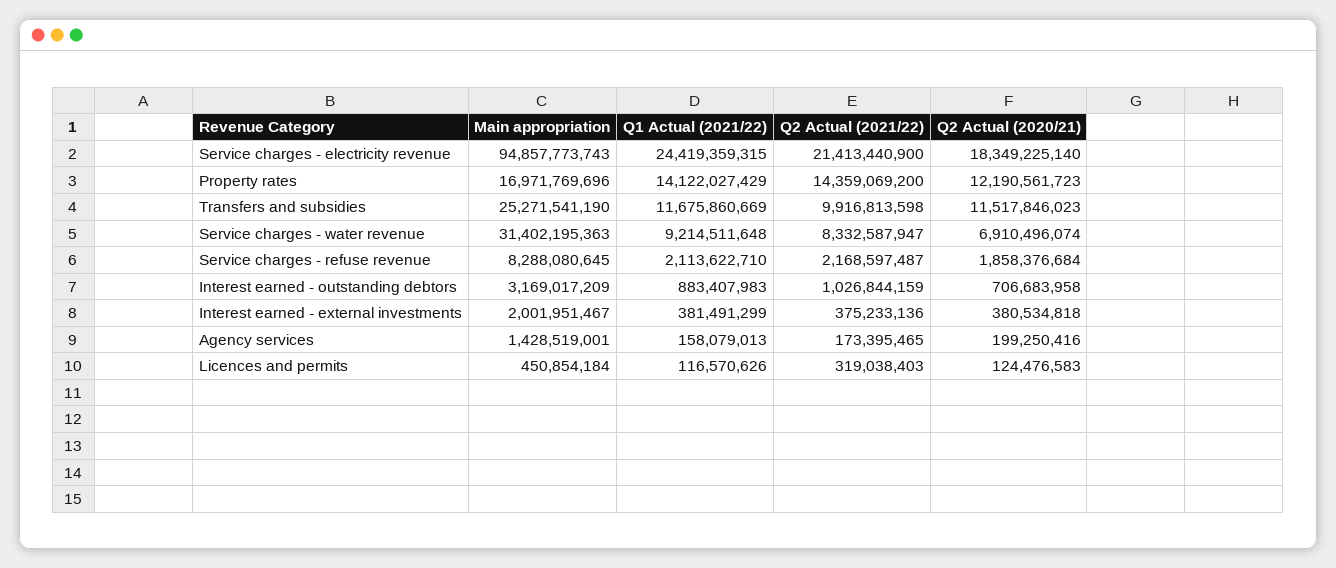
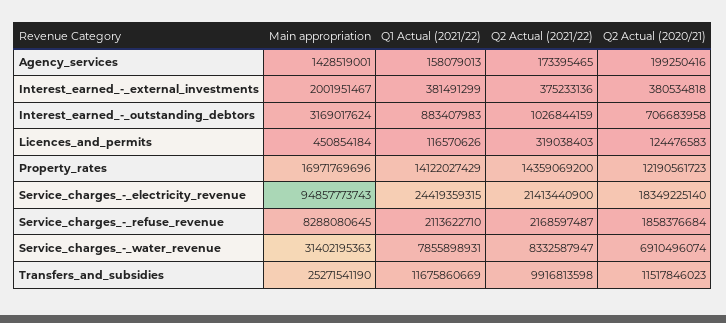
  {
    "Main appropriation": {
      "Service charges - electricity revenue": 94857773743,
      "Property rates": 16971769696,
      "Transfers and subsidies": 25271541190,
      "Service charges - water revenue": 31402195363,
      "Service charges - refuse revenue": 8288080645,
-     "Interest earned - outstanding debtors": 3169017209,
+     "Interest earned - outstanding debtors": 3169017624,
      "Interest earned - external investments": 2001951467,
      "Agency services": 1428519001,
      "Licences and permits": 450854184
    },
    "Q1 Actual (2021/22)": {
      "Service charges - electricity revenue": 24419359315,
      "Property rates": 14122027429,
      "Transfers and subsidies": 11675860669,
-     "Service charges - water revenue": 9214511648,
+     "Service charges - water revenue": 7855898931,
      "Service charges - refuse revenue": 2113622710,
      "Interest earned - outstanding debtors": 883407983,
      "Interest earned - external investments": 381491299,
      "Agency services": 158079013,
      "Licences and permits": 116570626
    },
    "Q2 Actual (2021/22)": {
      "Service charges - electricity revenue": 21413440900,
      "Property rates": 14359069200,
      "Transfers and subsidies": 9916813598,
      "Service charges - water revenue": 8332587947,
      "Service charges - refuse revenue": 2168597487,
      "Interest earned - outstanding debtors": 1026844159,
      "Interest earned - external investments": 375233136,
      "Agency services": 173395465,
      "Licences and permits": 319038403
    },
    "Q2 Actual (2020/21)": {
      "Service charges - electricity revenue": 18349225140,
      "Property rates": 12190561723,
      "Transfers and subsidies": 11517846023,
      "Service charges - water revenue": 6910496074,
      "Service charges - refuse revenue": 1858376684,
      "Interest earned - outstanding debtors": 706683958,
      "Interest earned - external investments": 380534818,
      "Agency services": 199250416,
      "Licences and permits": 124476583
    }
  }

